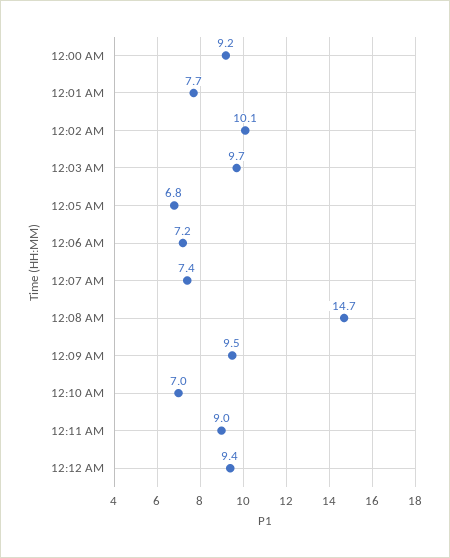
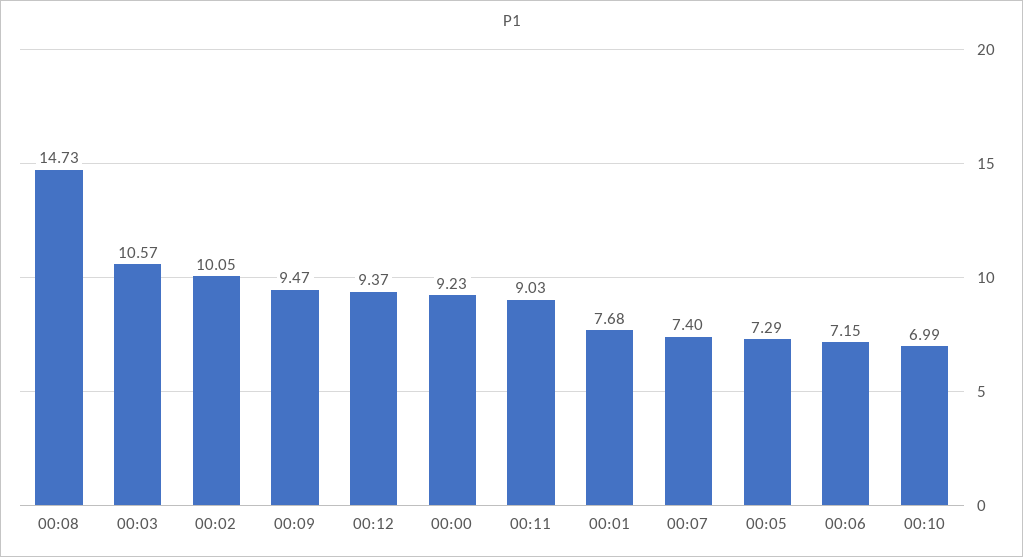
  {
    "12:00 AM": 9.23,
    "12:01 AM": 7.68,
    "12:02 AM": 10.05,
-   "12:03 AM": 9.7,
+   "12:03 AM": 10.57,
-   "12:05 AM": 6.8,
+   "12:05 AM": 7.29,
    "12:06 AM": 7.15,
    "12:07 AM": 7.4,
    "12:08 AM": 14.73,
    "12:09 AM": 9.47,
    "12:10 AM": 6.99,
    "12:11 AM": 9.03,
    "12:12 AM": 9.37
  }

